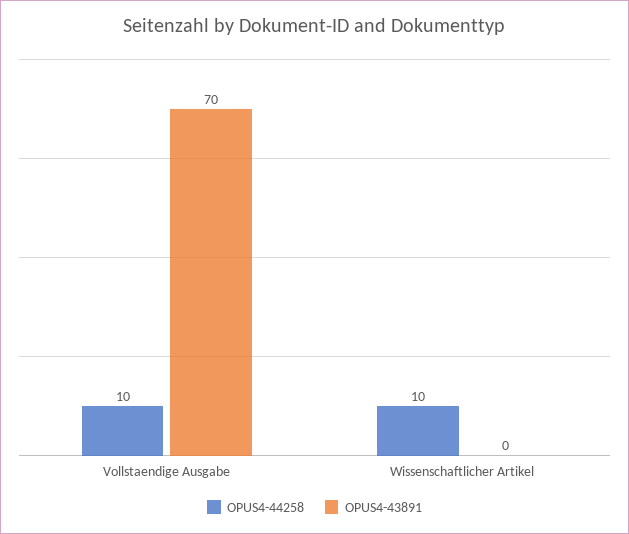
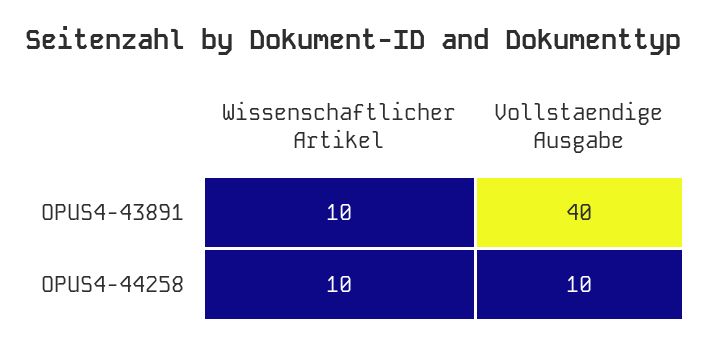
  {
    "OPUS4-44258": {
      "Vollstaendige Ausgabe": 10,
      "Wissenschaftlicher Artikel": 10
    },
    "OPUS4-43891": {
-     "Vollstaendige Ausgabe": 70,
+     "Vollstaendige Ausgabe": 40,
-     "Wissenschaftlicher Artikel": 0
+     "Wissenschaftlicher Artikel": 10
    }
  }

